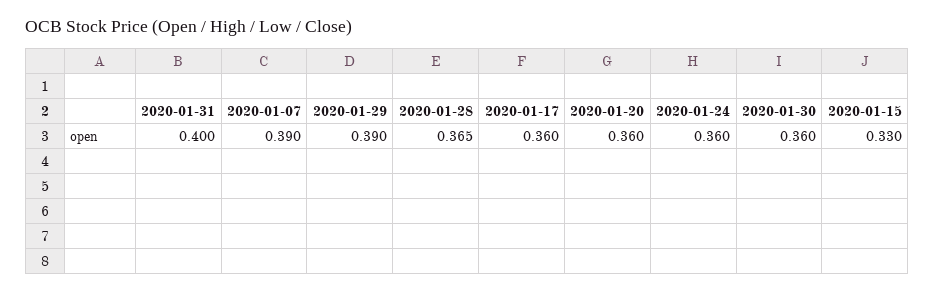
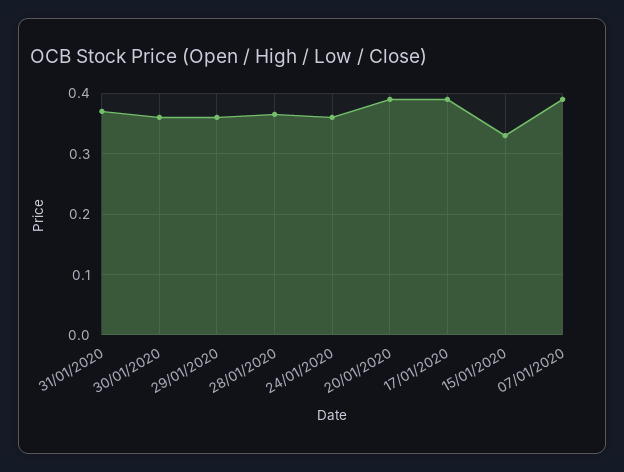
  {
-   "2020-01-31": 0.4,
+   "2020-01-31": 0.37,
    "2020-01-07": 0.39,
-   "2020-01-29": 0.39,
+   "2020-01-29": 0.36,
    "2020-01-28": 0.365,
-   "2020-01-17": 0.36,
+   "2020-01-17": 0.39,
-   "2020-01-20": 0.36,
+   "2020-01-20": 0.39,
    "2020-01-24": 0.36,
    "2020-01-30": 0.36,
    "2020-01-15": 0.33
  }

